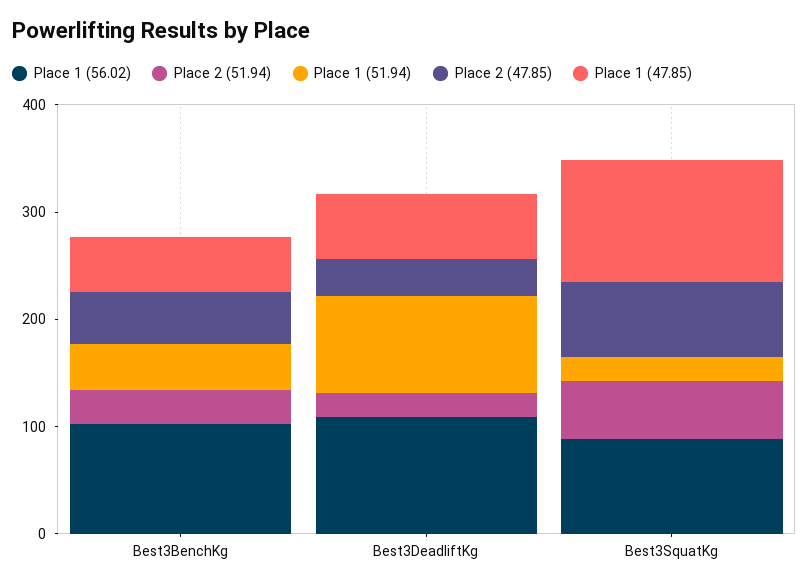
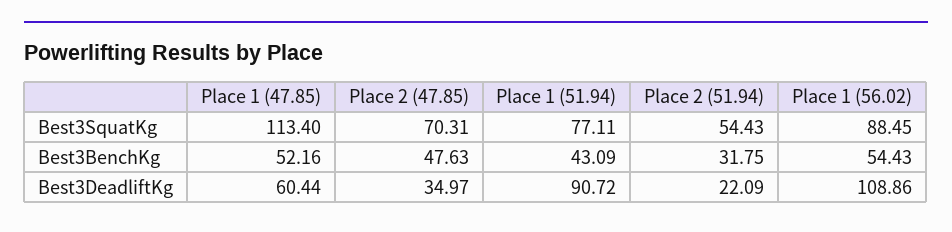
  {
    "Place 1 (56.02)": {
-     "Best3BenchKg": 100,
+     "Best3BenchKg": 54.43,
      "Best3DeadliftKg": 108.86,
      "Best3SquatKg": 88.45
    },
    "Place 2 (51.94)": {
      "Best3BenchKg": 31.75,
      "Best3DeadliftKg": 22.09,
      "Best3SquatKg": 54.43
    },
    "Place 1 (51.94)": {
      "Best3BenchKg": 43.09,
      "Best3DeadliftKg": 90.72,
-     "Best3SquatKg": 20
+     "Best3SquatKg": 77.11
    },
    "Place 2 (47.85)": {
      "Best3BenchKg": 47.63,
      "Best3DeadliftKg": 34.97,
      "Best3SquatKg": 70.31
    },
    "Place 1 (47.85)": {
      "Best3BenchKg": 52.16,
      "Best3DeadliftKg": 60.44,
      "Best3SquatKg": 113.4
    }
  }

